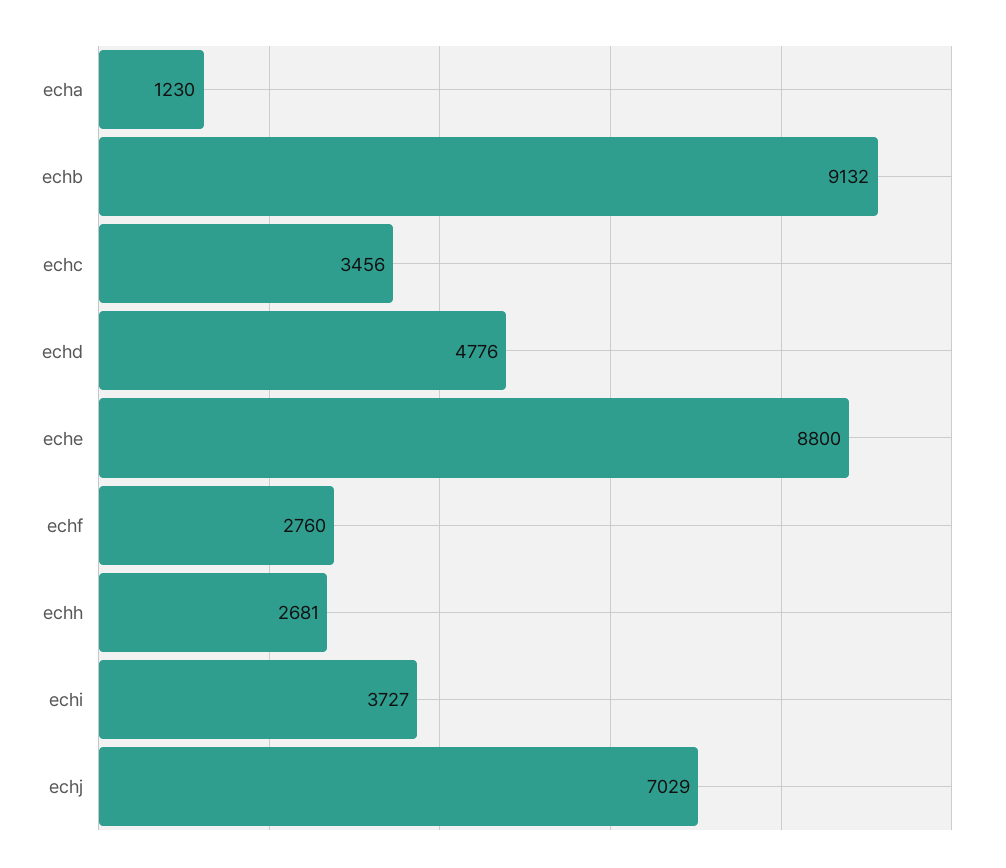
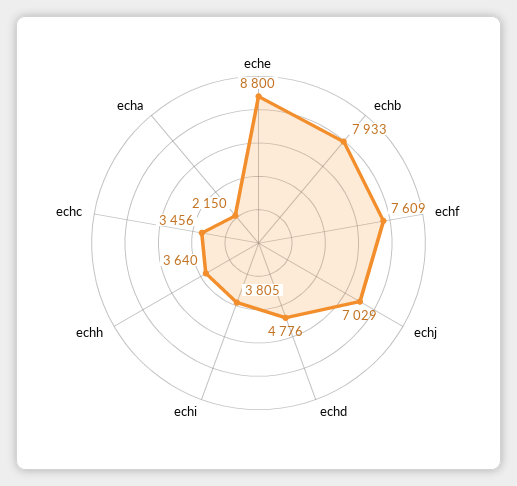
  {
-   "echa": 1230,
+   "echa": 2150,
-   "echb": 9132,
+   "echb": 7933,
    "echc": 3456,
    "echd": 4776,
    "eche": 8800,
-   "echf": 2760,
+   "echf": 7609,
-   "echh": 2681,
+   "echh": 3640,
-   "echi": 3727,
+   "echi": 3805,
    "echj": 7029
  }

